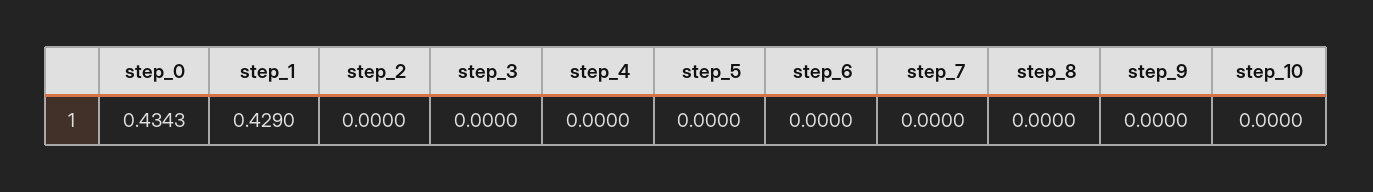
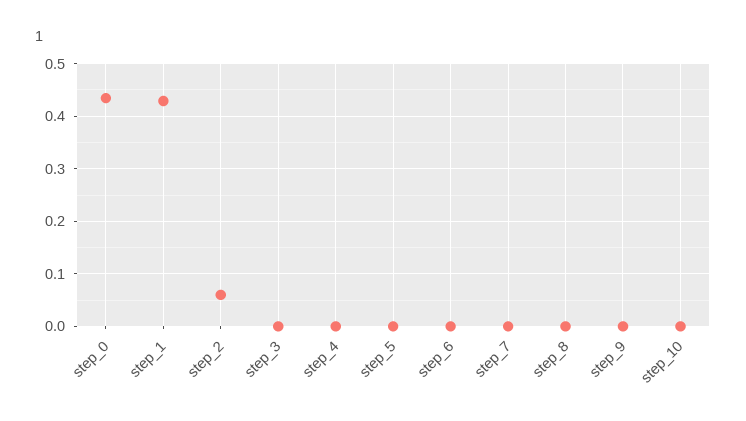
  {
    "step_0": 0.4343,
    "step_1": 0.429,
-   "step_2": 0,
+   "step_2": 0.06,
    "step_3": 0,
    "step_4": 0,
    "step_5": 0,
    "step_6": 0,
    "step_7": 0,
    "step_8": 0,
    "step_9": 0,
    "step_10": 0
  }

